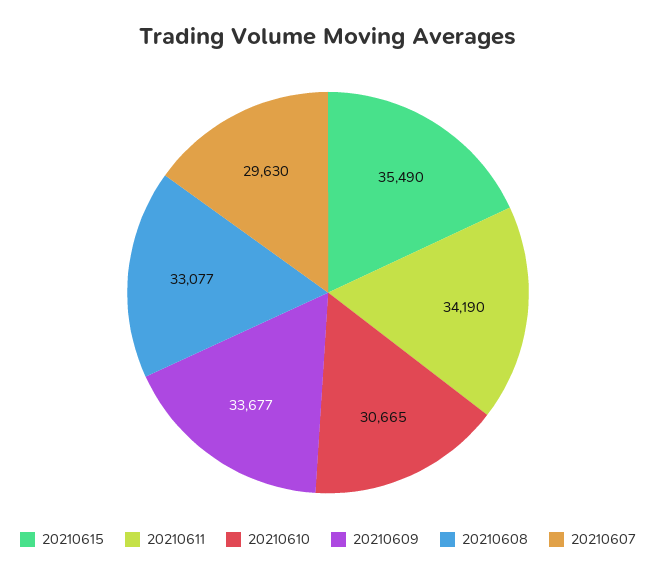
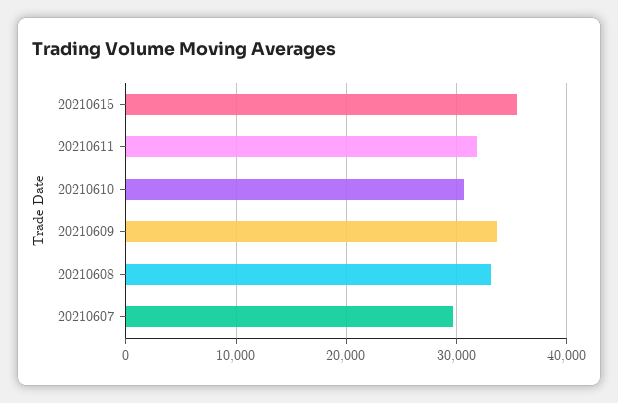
  {
    "20210615": 35490,
-   "20210611": 34190,
+   "20210611": 32000,
    "20210610": 30665,
    "20210609": 33677,
    "20210608": 33077,
    "20210607": 29630
  }

